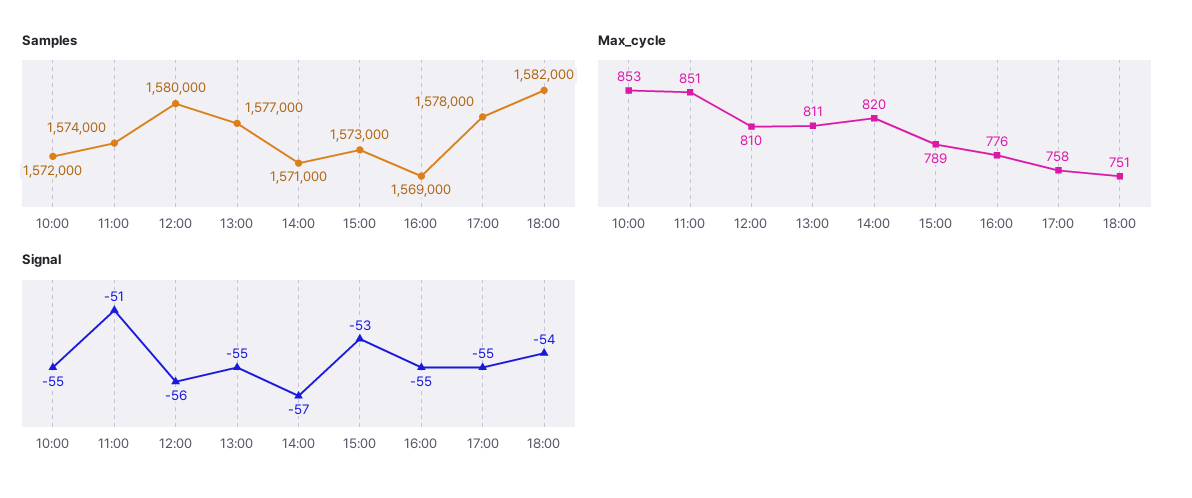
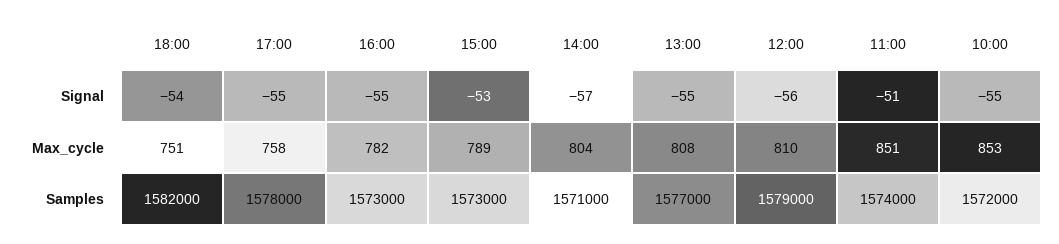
  {
    "Samples": {
      "10:00": 1572000,
      "11:00": 1574000,
-     "12:00": 1580000,
+     "12:00": 1579000,
      "13:00": 1577000,
      "14:00": 1571000,
      "15:00": 1573000,
-     "16:00": 1569000,
+     "16:00": 1573000,
      "17:00": 1578000,
      "18:00": 1582000
    },
    "Max_cycle": {
      "10:00": 853,
      "11:00": 851,
      "12:00": 810,
-     "13:00": 811,
+     "13:00": 808,
-     "14:00": 820,
+     "14:00": 804,
      "15:00": 789,
-     "16:00": 776,
+     "16:00": 782,
      "17:00": 758,
      "18:00": 751
    },
    "Signal": {
      "10:00": -55,
      "11:00": -51,
      "12:00": -56,
      "13:00": -55,
      "14:00": -57,
      "15:00": -53,
      "16:00": -55,
      "17:00": -55,
      "18:00": -54
    }
  }

